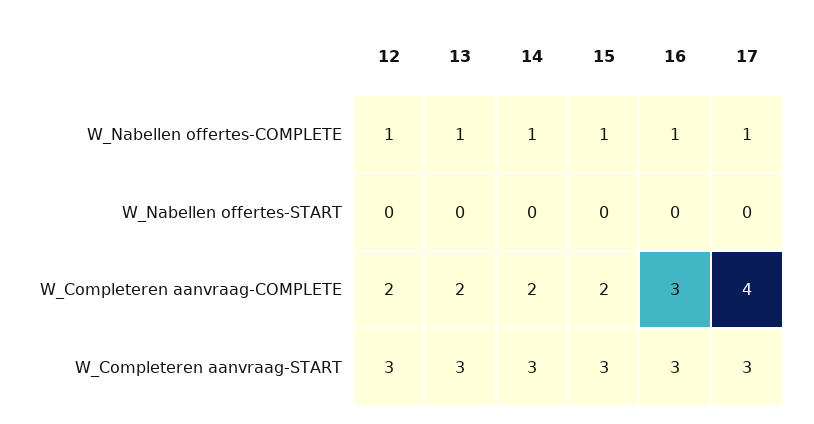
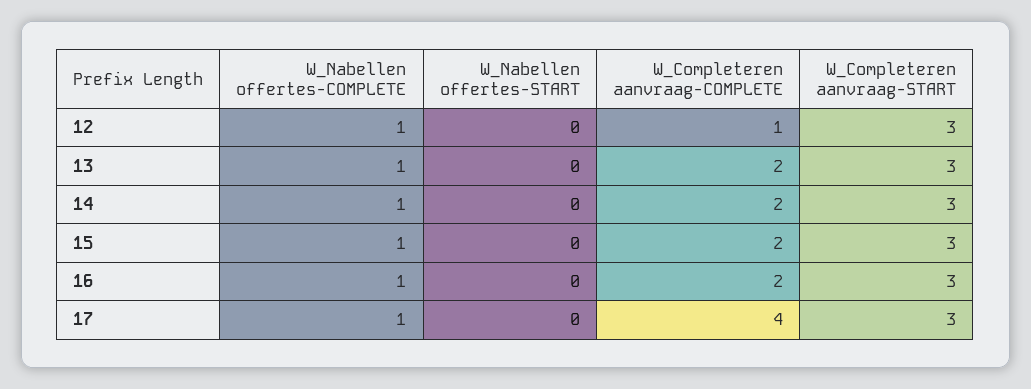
  {
    "12": {
      "W_Nabellen offertes-COMPLETE": 1,
      "W_Nabellen offertes-START": 0,
-     "W_Completeren aanvraag-COMPLETE": 2,
+     "W_Completeren aanvraag-COMPLETE": 1,
      "W_Completeren aanvraag-START": 3
    },
    "13": {
      "W_Nabellen offertes-COMPLETE": 1,
      "W_Nabellen offertes-START": 0,
      "W_Completeren aanvraag-COMPLETE": 2,
      "W_Completeren aanvraag-START": 3
    },
    "14": {
      "W_Nabellen offertes-COMPLETE": 1,
      "W_Nabellen offertes-START": 0,
      "W_Completeren aanvraag-COMPLETE": 2,
      "W_Completeren aanvraag-START": 3
    },
    "15": {
      "W_Nabellen offertes-COMPLETE": 1,
      "W_Nabellen offertes-START": 0,
      "W_Completeren aanvraag-COMPLETE": 2,
      "W_Completeren aanvraag-START": 3
    },
    "16": {
      "W_Nabellen offertes-COMPLETE": 1,
      "W_Nabellen offertes-START": 0,
-     "W_Completeren aanvraag-COMPLETE": 3,
+     "W_Completeren aanvraag-COMPLETE": 2,
      "W_Completeren aanvraag-START": 3
    },
    "17": {
      "W_Nabellen offertes-COMPLETE": 1,
      "W_Nabellen offertes-START": 0,
      "W_Completeren aanvraag-COMPLETE": 4,
      "W_Completeren aanvraag-START": 3
    }
  }

